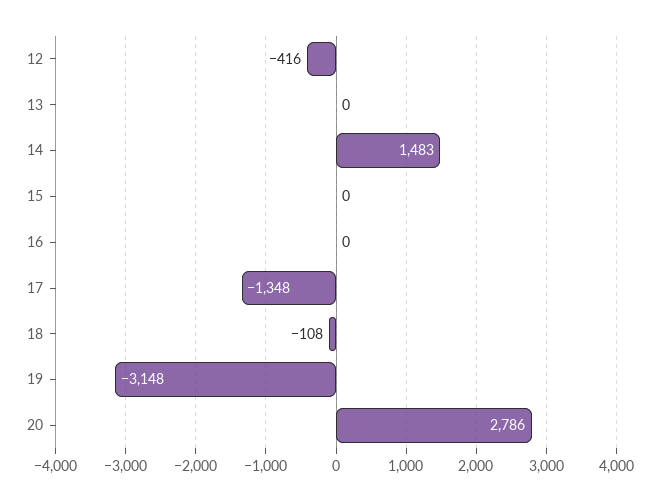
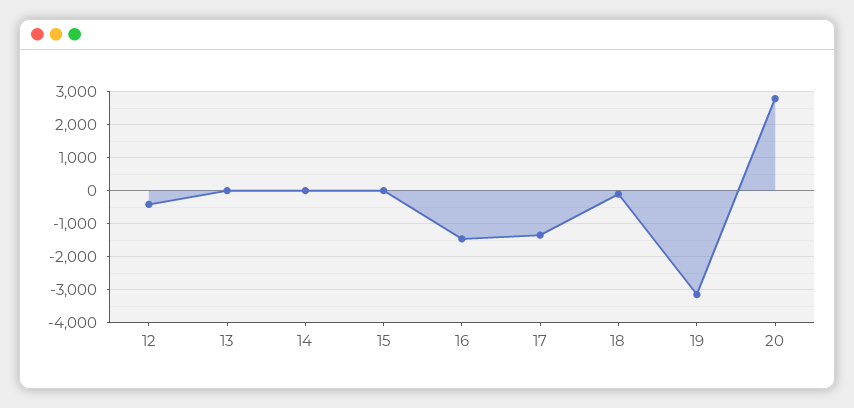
  {
    "12": -416,
    "13": 0,
-   "14": 1483,
+   "14": 0,
    "15": 0,
-   "16": 0,
+   "16": -1400,
    "17": -1348,
    "18": -108,
    "19": -3148,
    "20": 2786
  }

